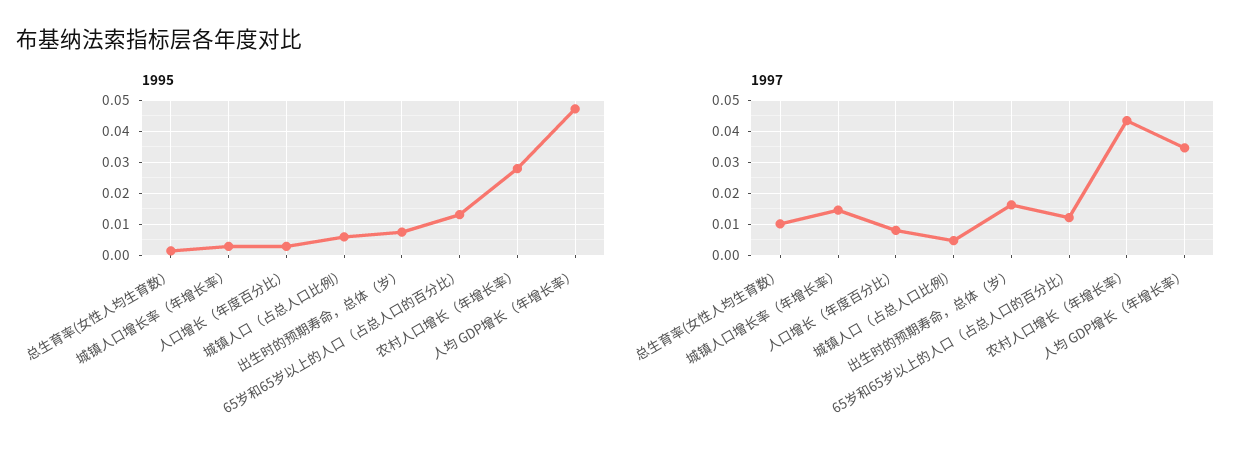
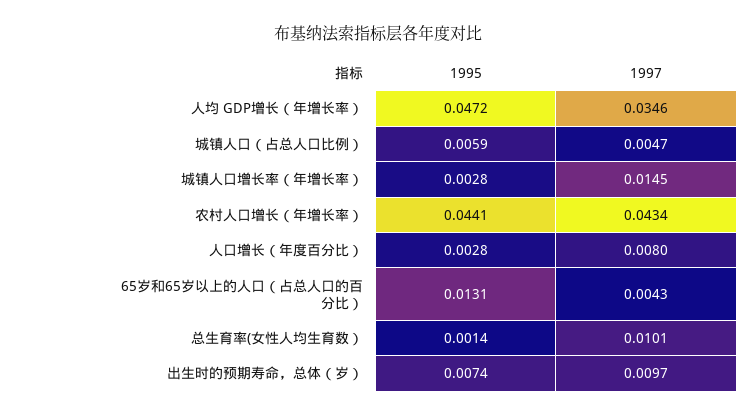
  {
    "1995": {
      "总生育率(女性人均生育数）": 0.0014,
      "城镇人口增长率（年增长率）": 0.0028,
      "人口增长（年度百分比）": 0.0028,
      "城镇人口（占总人口比例）": 0.0059,
      "出生时的预期寿命，总体（岁）": 0.0074,
      "65岁和65岁以上的人口（占总人口的百分比）": 0.0131,
-     "农村人口增长（年增长率）": 0.028,
+     "农村人口增长（年增长率）": 0.0441,
      "人均 GDP增长（年增长率）": 0.0472
    },
    "1997": {
      "总生育率(女性人均生育数）": 0.0101,
      "城镇人口增长率（年增长率）": 0.0145,
      "人口增长（年度百分比）": 0.008,
      "城镇人口（占总人口比例）": 0.0047,
-     "出生时的预期寿命，总体（岁）": 0.016,
+     "出生时的预期寿命，总体（岁）": 0.0097,
-     "65岁和65岁以上的人口（占总人口的百分比）": 0.012,
+     "65岁和65岁以上的人口（占总人口的百分比）": 0.0043,
      "农村人口增长（年增长率）": 0.0434,
      "人均 GDP增长（年增长率）": 0.0346
    }
  }

